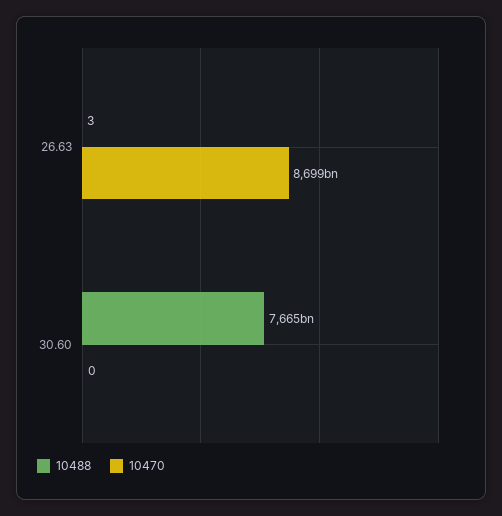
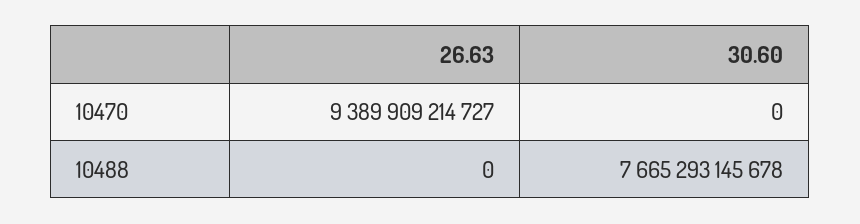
  {
    "10488": {
-     "26.63": 3,
+     "26.63": 0,
      "30.60": 7665293145678
    },
    "10470": {
-     "26.63": 8699000000000,
+     "26.63": 9389909214727,
      "30.60": 0
    }
  }

